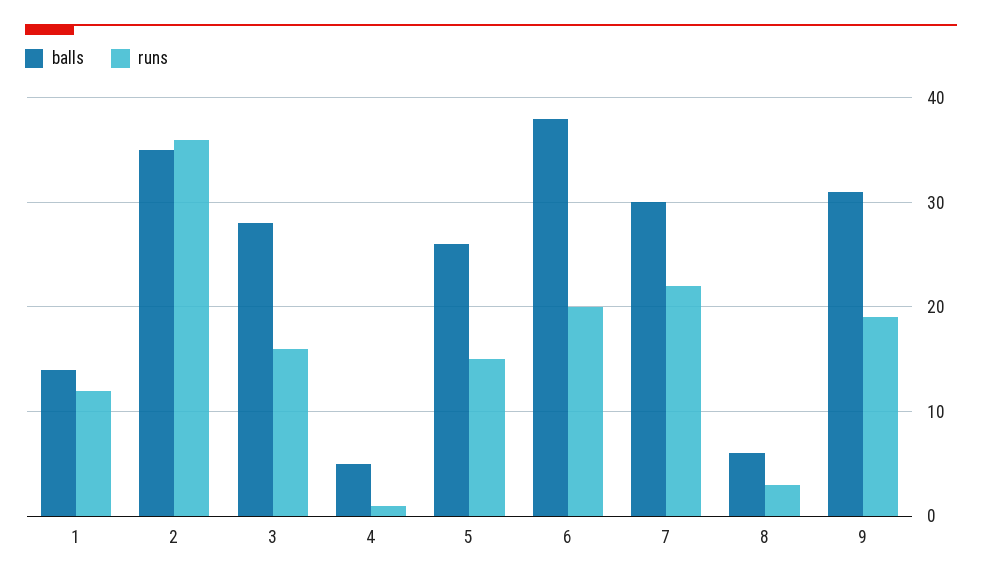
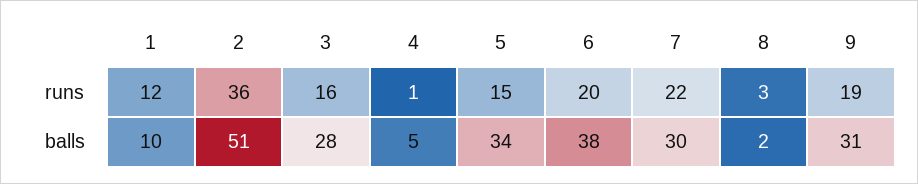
  {
    "balls": {
-     "1": 14,
+     "1": 10,
-     "2": 35,
+     "2": 51,
      "3": 28,
      "4": 5,
-     "5": 26,
+     "5": 34,
      "6": 38,
      "7": 30,
-     "8": 6,
+     "8": 2,
      "9": 31
    },
    "runs": {
      "1": 12,
      "2": 36,
      "3": 16,
      "4": 1,
      "5": 15,
      "6": 20,
      "7": 22,
      "8": 3,
      "9": 19
    }
  }

